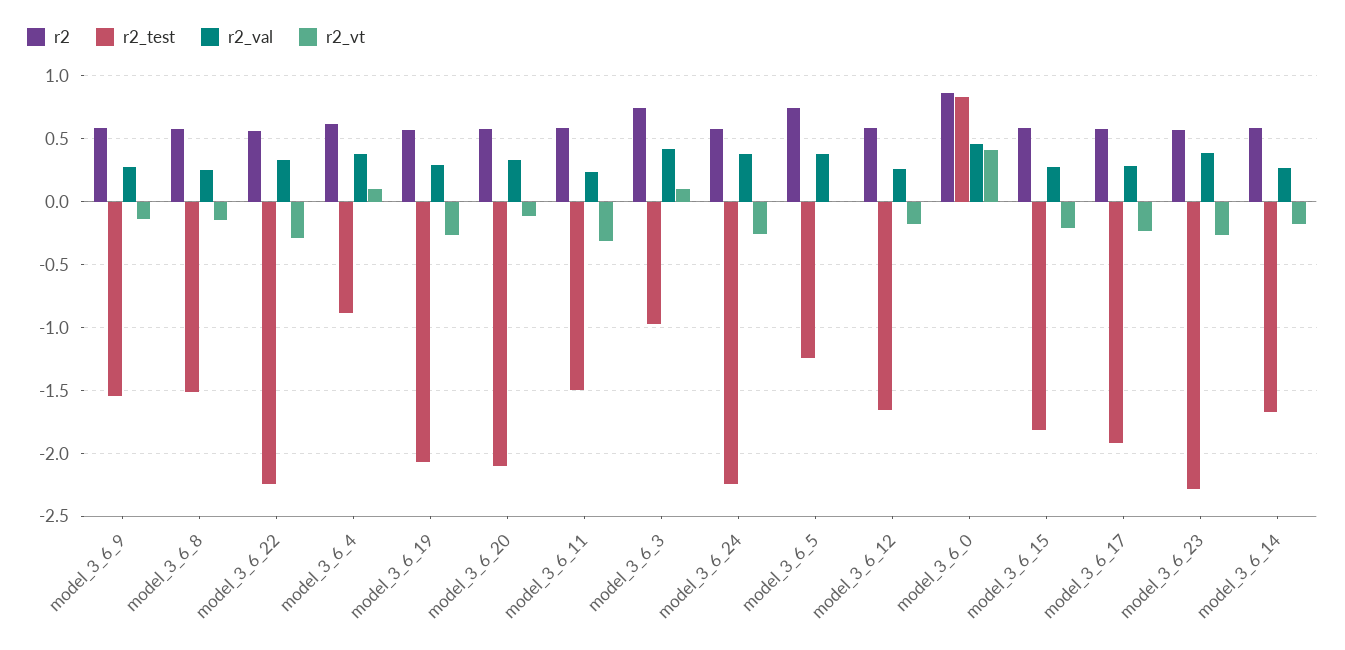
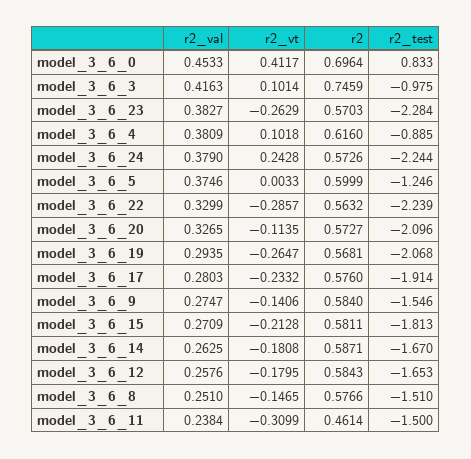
  {
    "r2": {
      "model_3_6_9": 0.584,
      "model_3_6_8": 0.5766,
      "model_3_6_22": 0.5632,
      "model_3_6_4": 0.616,
      "model_3_6_19": 0.5681,
      "model_3_6_20": 0.5727,
-     "model_3_6_11": 0.6,
+     "model_3_6_11": 0.4614,
      "model_3_6_3": 0.7459,
      "model_3_6_24": 0.5726,
-     "model_3_6_5": 0.75,
+     "model_3_6_5": 0.5999,
      "model_3_6_12": 0.5843,
-     "model_3_6_0": 0.85,
+     "model_3_6_0": 0.6964,
      "model_3_6_15": 0.5811,
      "model_3_6_17": 0.576,
      "model_3_6_23": 0.5703,
      "model_3_6_14": 0.5871
    },
    "r2_test": {
      "model_3_6_9": -1.546,
      "model_3_6_8": -1.51,
      "model_3_6_22": -2.239,
      "model_3_6_4": -0.885,
      "model_3_6_19": -2.068,
      "model_3_6_20": -2.096,
      "model_3_6_11": -1.5,
      "model_3_6_3": -0.975,
      "model_3_6_24": -2.244,
      "model_3_6_5": -1.246,
      "model_3_6_12": -1.653,
      "model_3_6_0": 0.833,
      "model_3_6_15": -1.813,
      "model_3_6_17": -1.914,
      "model_3_6_23": -2.284,
      "model_3_6_14": -1.67
    },
    "r2_val": {
      "model_3_6_9": 0.2747,
      "model_3_6_8": 0.251,
      "model_3_6_22": 0.3299,
      "model_3_6_4": 0.3809,
      "model_3_6_19": 0.2935,
      "model_3_6_20": 0.3265,
      "model_3_6_11": 0.2384,
      "model_3_6_3": 0.4163,
      "model_3_6_24": 0.379,
      "model_3_6_5": 0.3746,
      "model_3_6_12": 0.2576,
      "model_3_6_0": 0.4533,
      "model_3_6_15": 0.2709,
      "model_3_6_17": 0.2803,
      "model_3_6_23": 0.3827,
      "model_3_6_14": 0.2625
    },
    "r2_vt": {
      "model_3_6_9": -0.1406,
      "model_3_6_8": -0.1465,
      "model_3_6_22": -0.2857,
      "model_3_6_4": 0.1018,
      "model_3_6_19": -0.2647,
      "model_3_6_20": -0.1135,
      "model_3_6_11": -0.3099,
      "model_3_6_3": 0.1014,
-     "model_3_6_24": -0.25,
+     "model_3_6_24": 0.2428,
      "model_3_6_5": 0.0033,
      "model_3_6_12": -0.1795,
      "model_3_6_0": 0.4117,
      "model_3_6_15": -0.2128,
      "model_3_6_17": -0.2332,
      "model_3_6_23": -0.2629,
      "model_3_6_14": -0.1808
    }
  }

